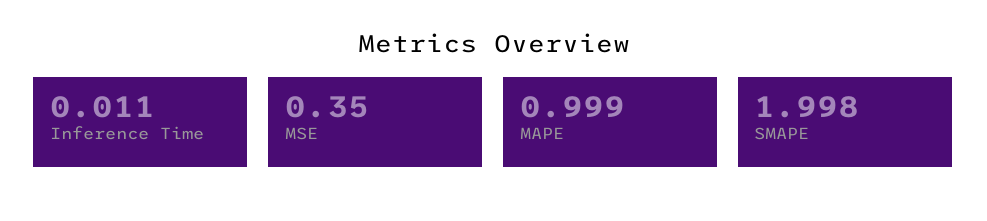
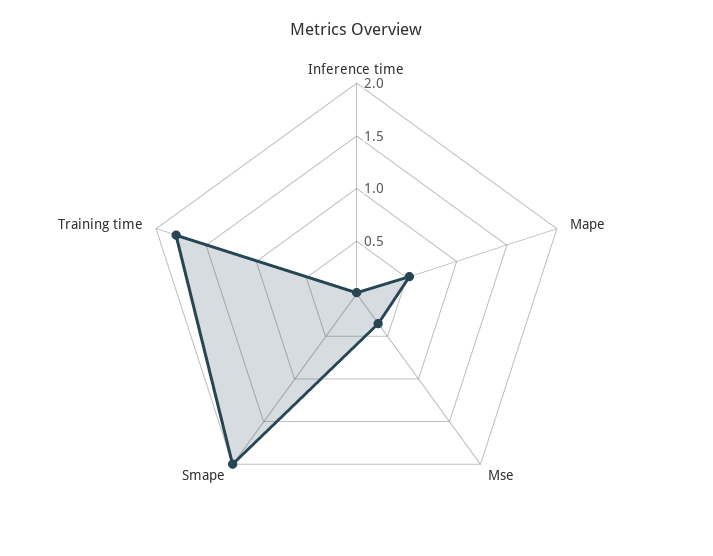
  {
    "Inference Time": 0.011,
    "MSE": 0.35,
-   "MAPE": 0.999,
+   "MAPE": 0.5,
-   "SMAPE": 1.998
+   "SMAPE": 1.998,
+   "Training time": 1.8
  }

